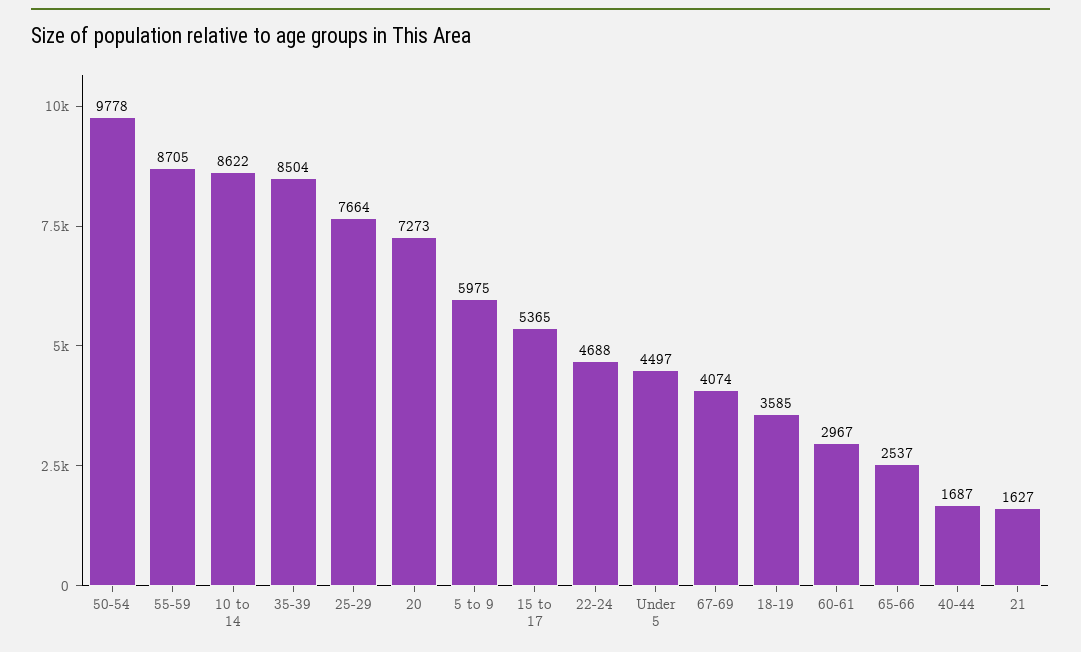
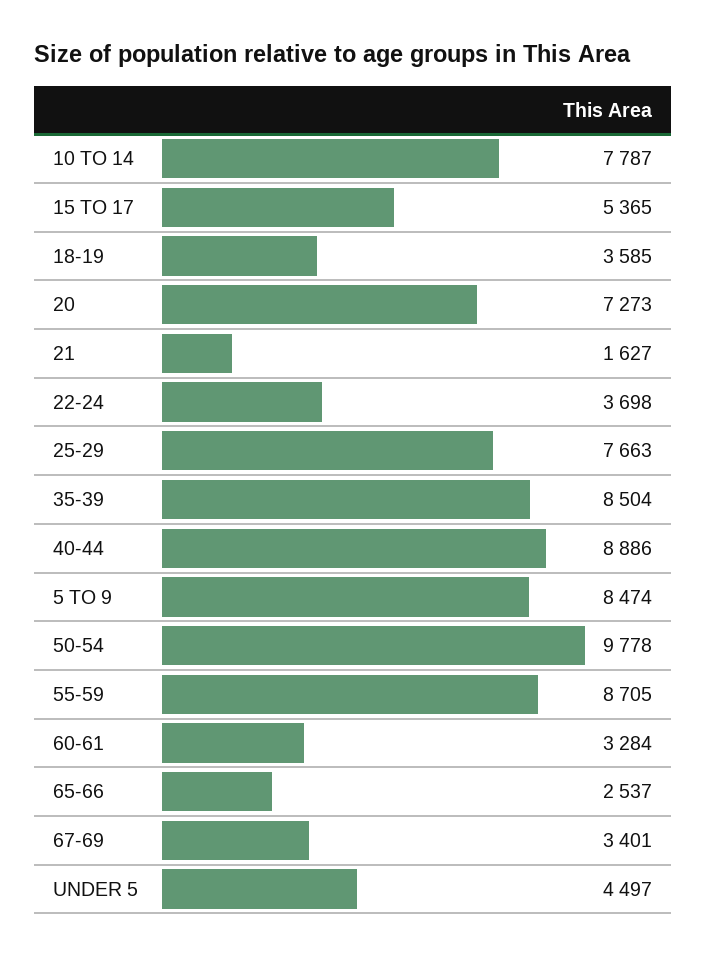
  {
    "50-54": 9778,
    "55-59": 8705,
-   "10 to 14": 8622,
+   "10 to 14": 7787,
    "35-39": 8504,
-   "25-29": 7664,
+   "25-29": 7663,
    "20": 7273,
-   "5 to 9": 5975,
+   "5 to 9": 8474,
    "15 to 17": 5365,
-   "22-24": 4688,
+   "22-24": 3698,
    "Under 5": 4497,
-   "67-69": 4074,
+   "67-69": 3401,
    "18-19": 3585,
-   "60-61": 2967,
+   "60-61": 3284,
    "65-66": 2537,
-   "40-44": 1687,
+   "40-44": 8886,
    "21": 1627
  }

